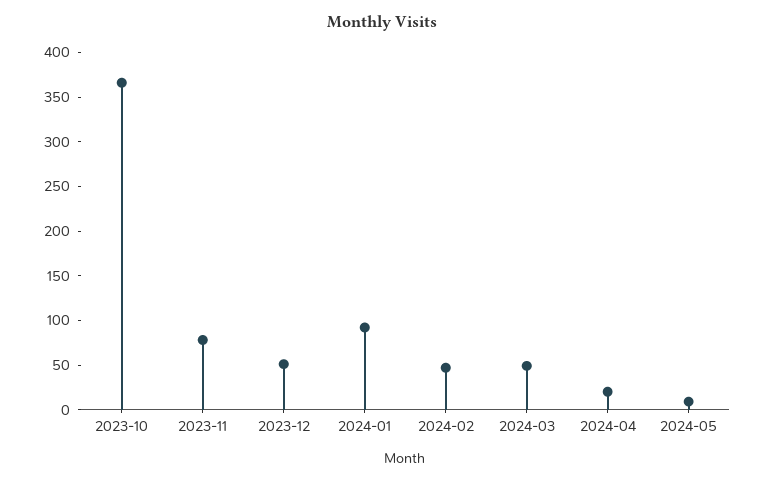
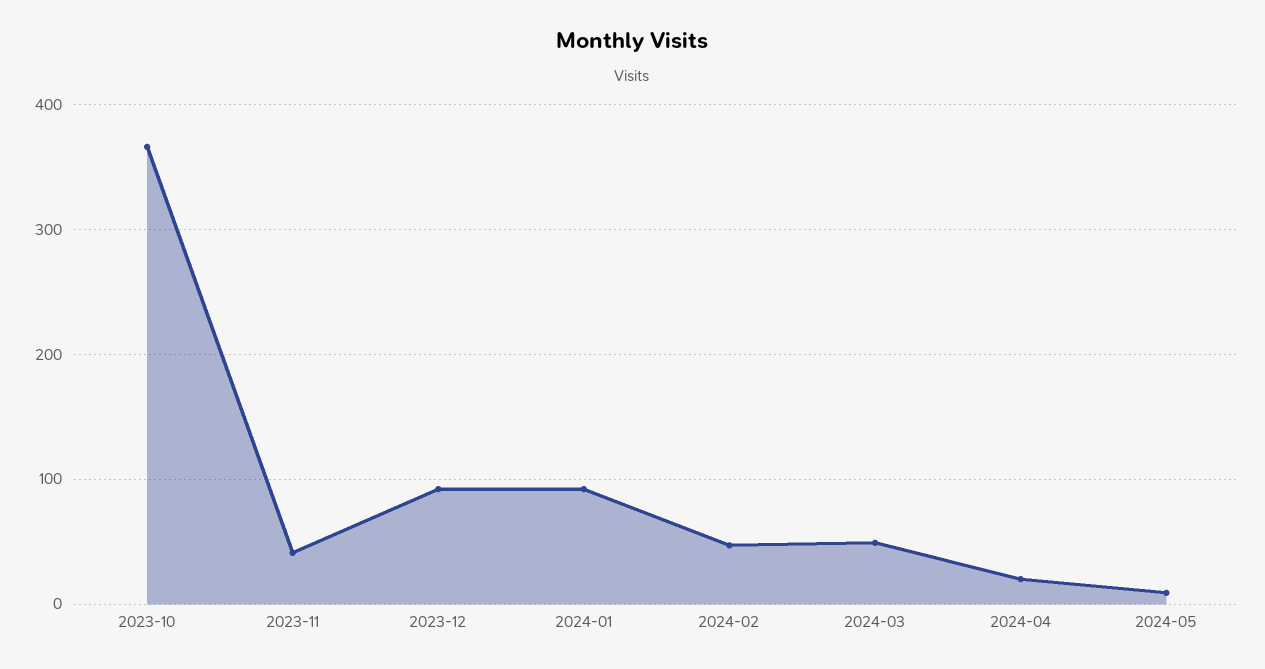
  {
    "2023-10": 370,
-   "2023-11": 80,
+   "2023-11": 40,
-   "2023-12": 50,
+   "2023-12": 90,
    "2024-01": 90,
    "2024-02": 50,
    "2024-03": 50,
    "2024-04": 20,
    "2024-05": 10
  }

